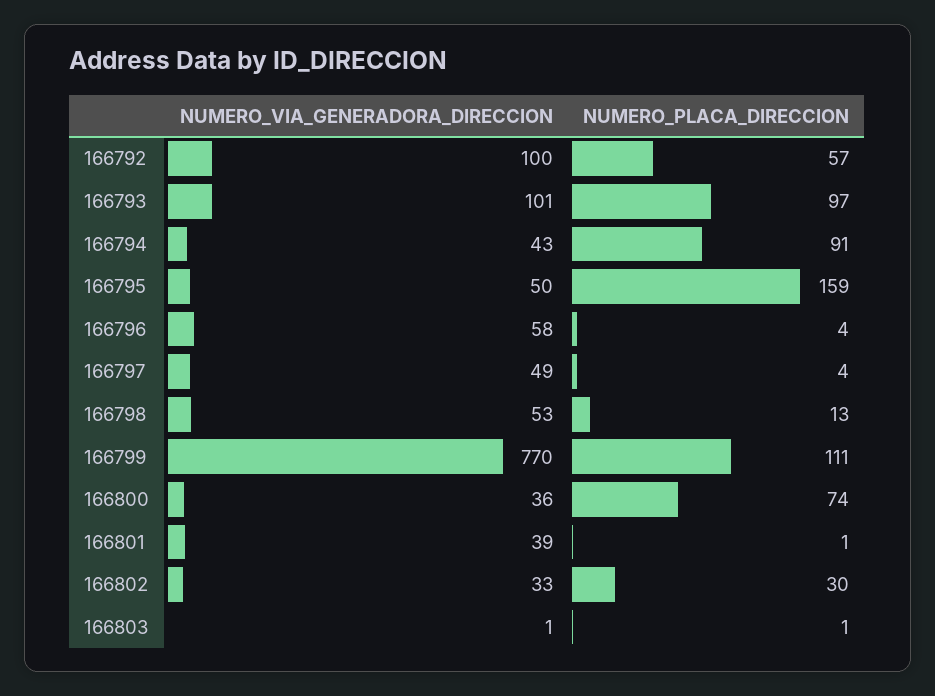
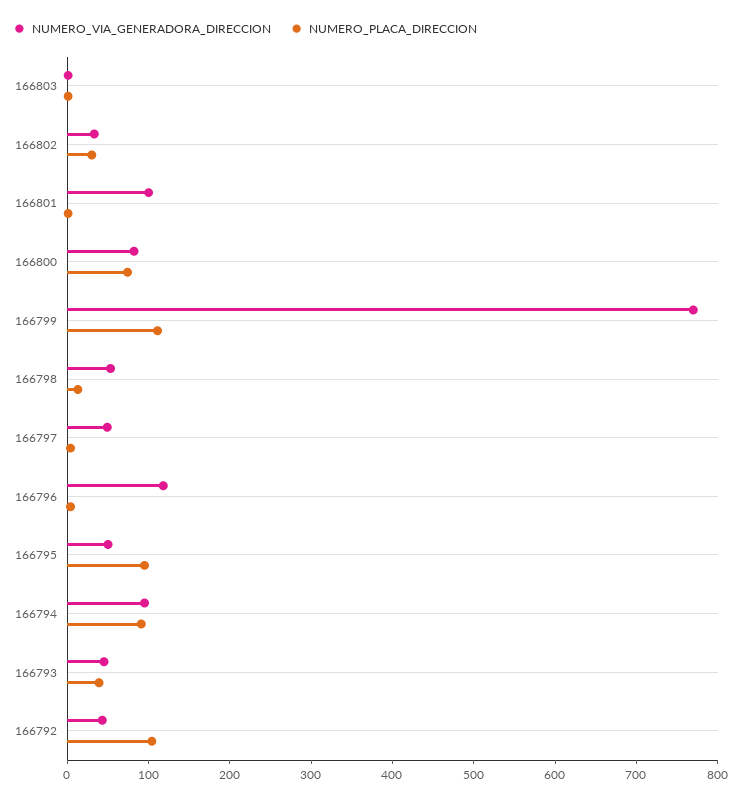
  {
    "NUMERO_VIA_GENERADORA_DIRECCION": {
-     "166792": 100,
+     "166792": 40,
-     "166793": 101,
+     "166793": 40,
-     "166794": 43,
+     "166794": 100,
      "166795": 50,
-     "166796": 58,
+     "166796": 120,
      "166797": 49,
      "166798": 53,
      "166799": 770,
-     "166800": 36,
+     "166800": 80,
-     "166801": 39,
+     "166801": 100,
      "166802": 33,
      "166803": 1
    },
    "NUMERO_PLACA_DIRECCION": {
-     "166792": 57,
+     "166792": 100,
-     "166793": 97,
+     "166793": 40,
      "166794": 91,
-     "166795": 159,
+     "166795": 100,
      "166796": 4,
      "166797": 4,
      "166798": 13,
      "166799": 111,
      "166800": 74,
      "166801": 1,
      "166802": 30,
      "166803": 1
    }
  }

